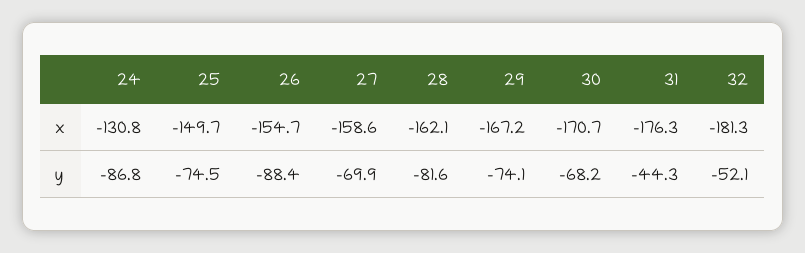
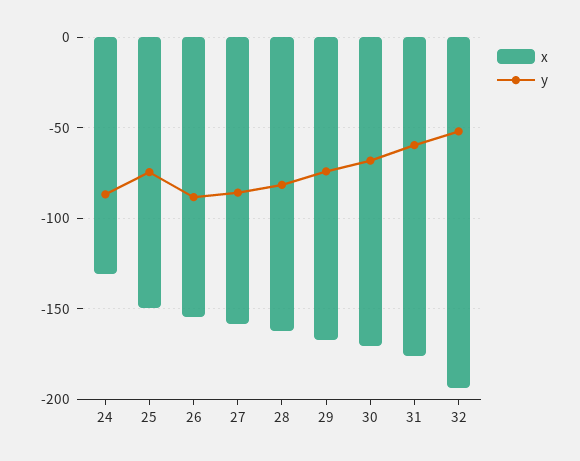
  {
    "x": {
      "24": -130.8,
      "25": -149.7,
      "26": -154.7,
      "27": -158.6,
      "28": -162.1,
      "29": -167.2,
      "30": -170.7,
      "31": -176.3,
-     "32": -181.3
+     "32": -195
    },
    "y": {
      "24": -86.8,
      "25": -74.5,
      "26": -88.4,
-     "27": -69.9,
+     "27": -85,
      "28": -81.6,
      "29": -74.1,
      "30": -68.2,
-     "31": -44.3,
+     "31": -60,
      "32": -52.1
    }
  }

